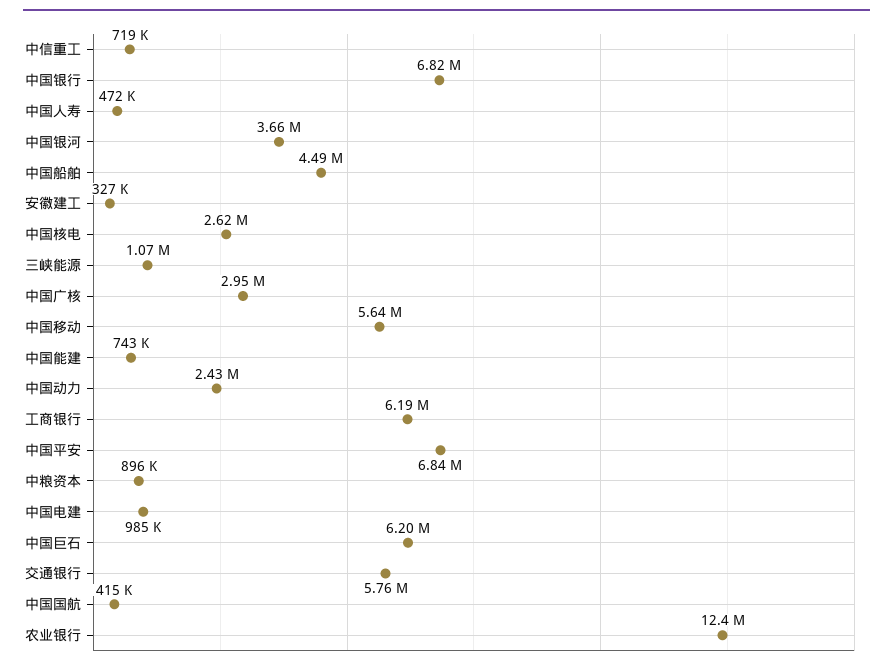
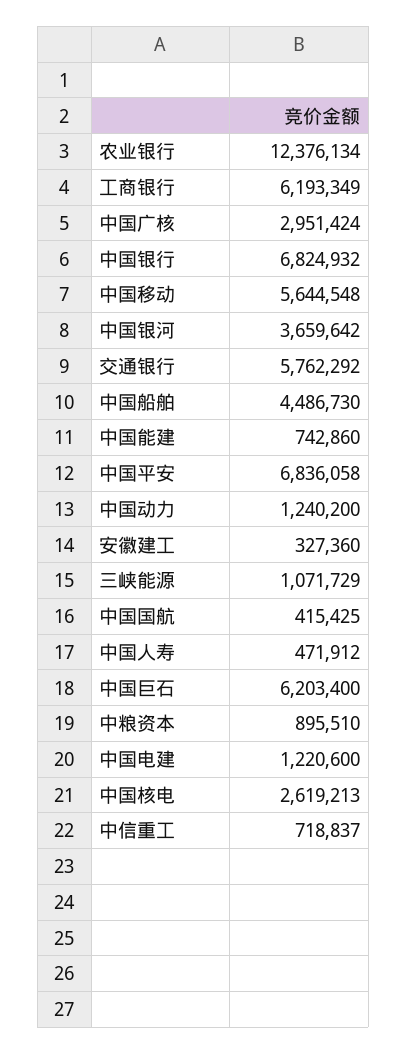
  {
    "中信重工": 718837,
    "中国银行": 6824932,
    "中国人寿": 471912,
    "中国银河": 3659642,
    "中国船舶": 4486730,
    "安徽建工": 327360,
    "中国核电": 2619213,
    "三峡能源": 1071729,
    "中国广核": 2951424,
    "中国移动": 5644548,
    "中国能建": 742860,
-   "中国动力": 2430000,
+   "中国动力": 1240200,
    "工商银行": 6193349,
    "中国平安": 6836058,
    "中粮资本": 895510,
-   "中国电建": 985000,
+   "中国电建": 1220600,
    "中国巨石": 6203400,
    "交通银行": 5762292,
    "中国国航": 415425,
    "农业银行": 12376134
  }

